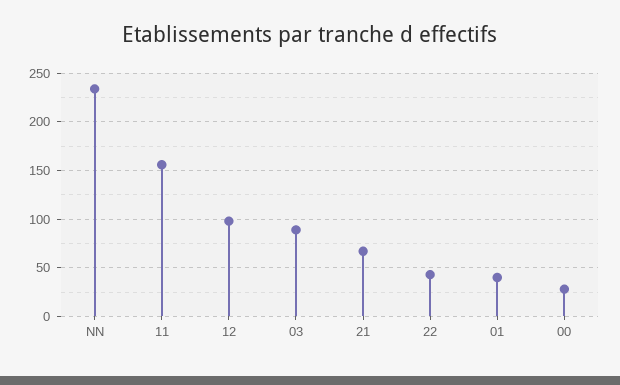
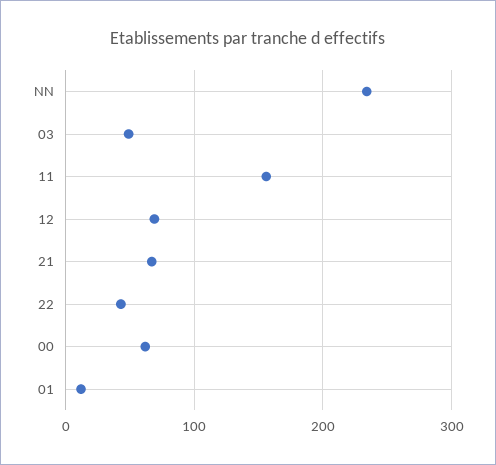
  {
    "NN": 230,
    "11": 160,
-   "12": 100,
+   "12": 70,
-   "03": 90,
+   "03": 50,
    "21": 70,
    "22": 40,
-   "01": 40,
+   "01": 10,
-   "00": 30
+   "00": 60
  }

